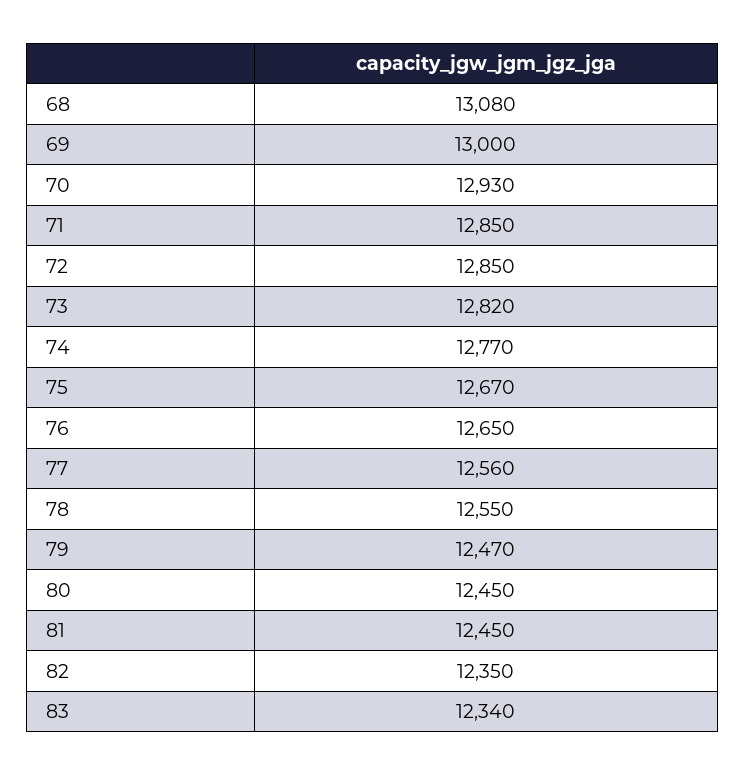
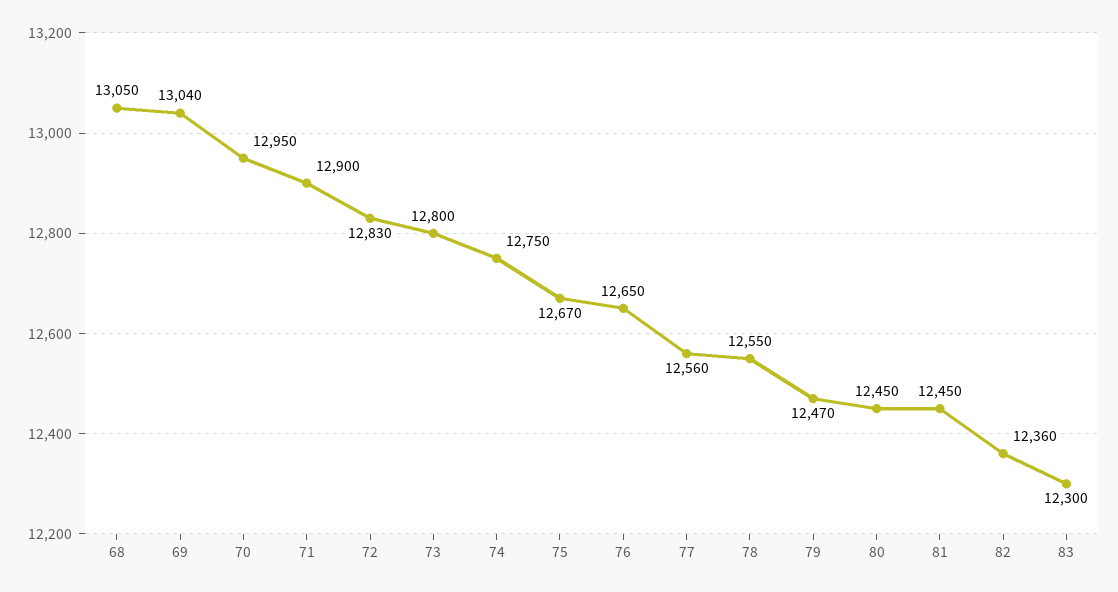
  {
-   "68": 13080,
+   "68": 13050,
-   "69": 13000,
+   "69": 13040,
-   "70": 12930,
+   "70": 12950,
-   "71": 12850,
+   "71": 12900,
-   "72": 12850,
+   "72": 12830,
-   "73": 12820,
+   "73": 12800,
-   "74": 12770,
+   "74": 12750,
    "75": 12670,
    "76": 12650,
    "77": 12560,
    "78": 12550,
    "79": 12470,
    "80": 12450,
    "81": 12450,
-   "82": 12350,
+   "82": 12360,
-   "83": 12340
+   "83": 12300
  }

